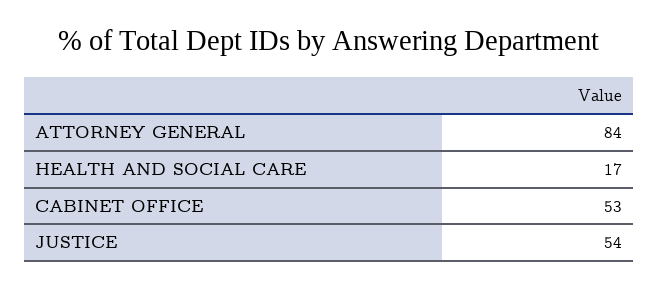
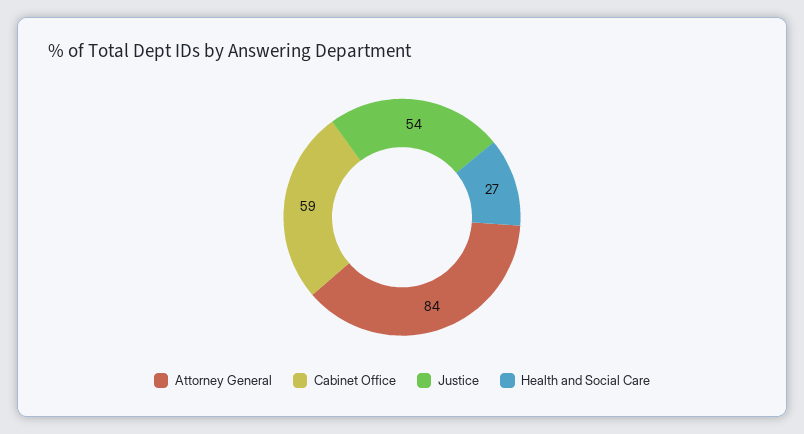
  {
    "ATTORNEY GENERAL": 84,
-   "HEALTH AND SOCIAL CARE": 17,
+   "HEALTH AND SOCIAL CARE": 27,
-   "CABINET OFFICE": 53,
+   "CABINET OFFICE": 59,
    "JUSTICE": 54
  }

